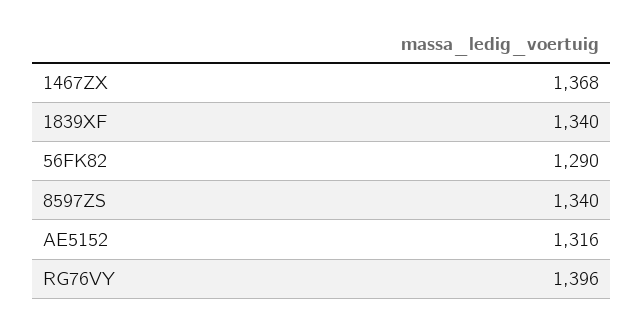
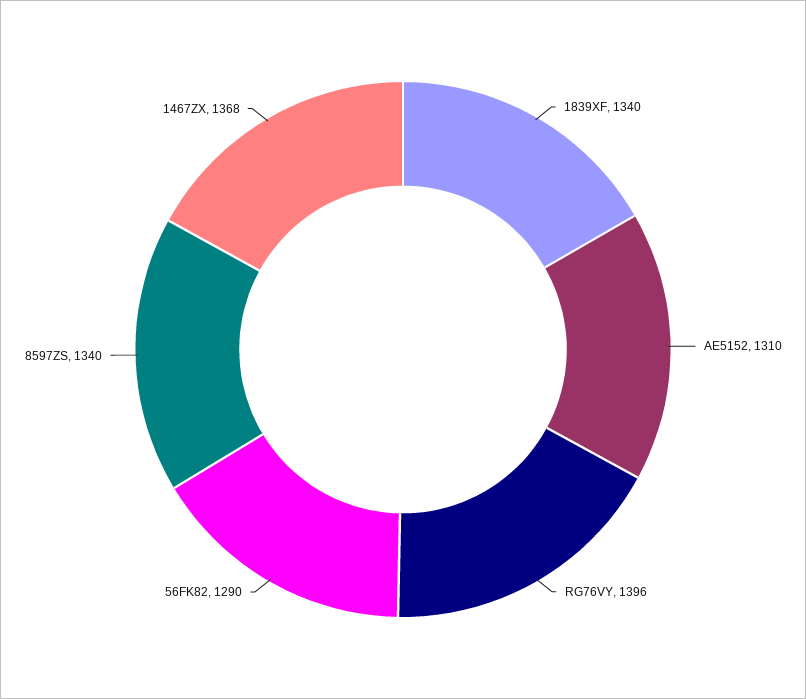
  {
    "1467ZX": 1368,
    "1839XF": 1340,
    "56FK82": 1290,
    "8597ZS": 1340,
-   "AE5152": 1316,
+   "AE5152": 1310,
    "RG76VY": 1396
  }

